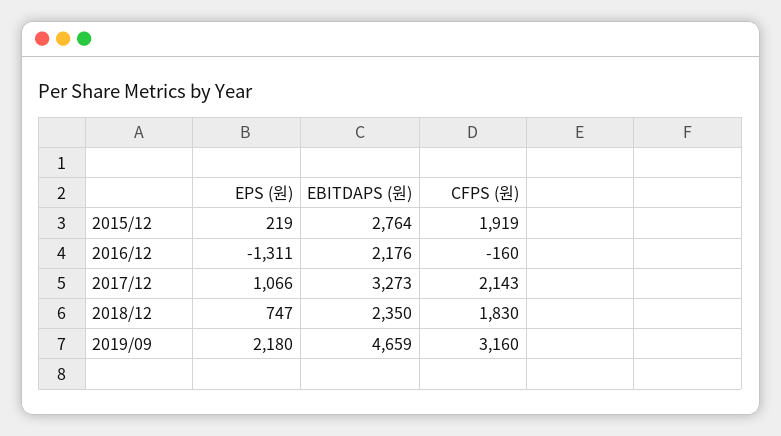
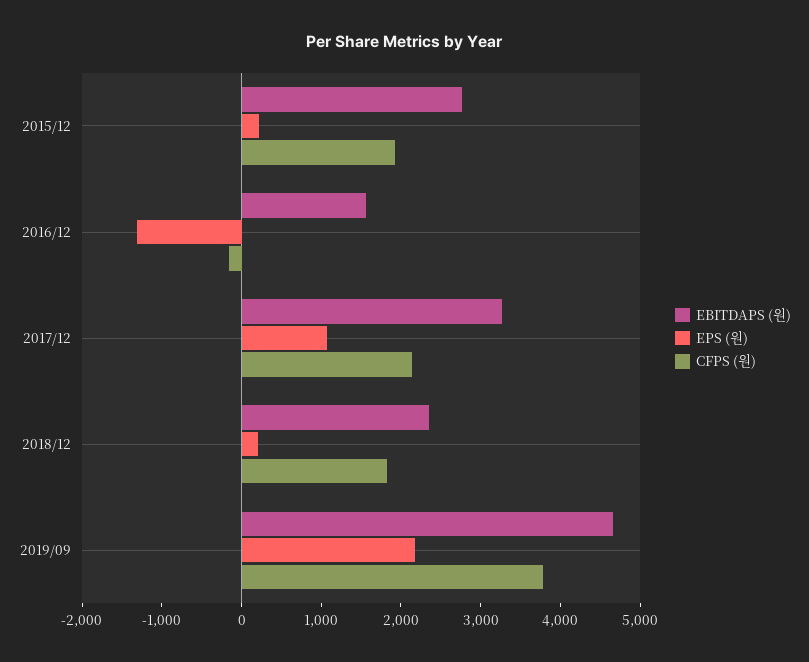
  {
    "EPS (원)": {
      "2015/12": 219,
      "2016/12": -1311,
      "2017/12": 1066,
-     "2018/12": 747,
+     "2018/12": 200,
      "2019/09": 2180
    },
    "EBITDAPS (원)": {
      "2015/12": 2764,
-     "2016/12": 2176,
+     "2016/12": 1600,
      "2017/12": 3273,
      "2018/12": 2350,
      "2019/09": 4659
    },
    "CFPS (원)": {
      "2015/12": 1919,
      "2016/12": -160,
      "2017/12": 2143,
      "2018/12": 1830,
-     "2019/09": 3160
+     "2019/09": 3800
    }
  }

